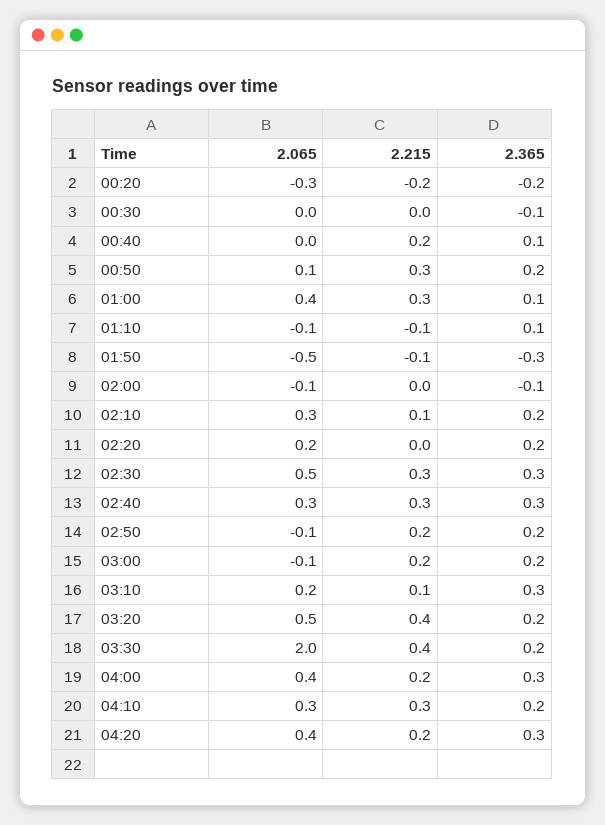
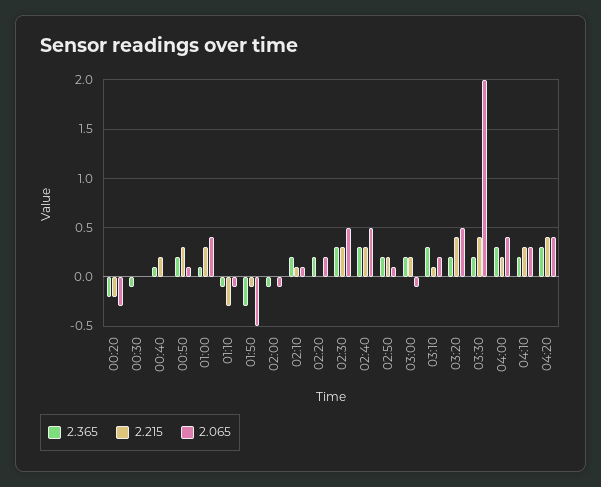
  {
    "2.065": {
      "00:20": -0.3,
      "00:30": 0,
      "00:40": 0,
      "00:50": 0.1,
      "01:00": 0.4,
      "01:10": -0.1,
      "01:50": -0.5,
      "02:00": -0.1,
-     "02:10": 0.3,
+     "02:10": 0.1,
      "02:20": 0.2,
      "02:30": 0.5,
-     "02:40": 0.3,
+     "02:40": 0.5,
-     "02:50": -0.1,
+     "02:50": 0.1,
      "03:00": -0.1,
      "03:10": 0.2,
      "03:20": 0.5,
      "03:30": 2,
      "04:00": 0.4,
      "04:10": 0.3,
      "04:20": 0.4
    },
    "2.215": {
      "00:20": -0.2,
      "00:30": 0,
      "00:40": 0.2,
      "00:50": 0.3,
      "01:00": 0.3,
-     "01:10": -0.1,
+     "01:10": -0.3,
      "01:50": -0.1,
      "02:00": 0,
      "02:10": 0.1,
      "02:20": 0,
      "02:30": 0.3,
      "02:40": 0.3,
      "02:50": 0.2,
      "03:00": 0.2,
      "03:10": 0.1,
      "03:20": 0.4,
      "03:30": 0.4,
      "04:00": 0.2,
      "04:10": 0.3,
-     "04:20": 0.2
+     "04:20": 0.4
    },
    "2.365": {
      "00:20": -0.2,
      "00:30": -0.1,
      "00:40": 0.1,
      "00:50": 0.2,
      "01:00": 0.1,
-     "01:10": 0.1,
+     "01:10": -0.1,
      "01:50": -0.3,
      "02:00": -0.1,
      "02:10": 0.2,
      "02:20": 0.2,
      "02:30": 0.3,
      "02:40": 0.3,
      "02:50": 0.2,
      "03:00": 0.2,
      "03:10": 0.3,
      "03:20": 0.2,
      "03:30": 0.2,
      "04:00": 0.3,
      "04:10": 0.2,
      "04:20": 0.3
    }
  }

